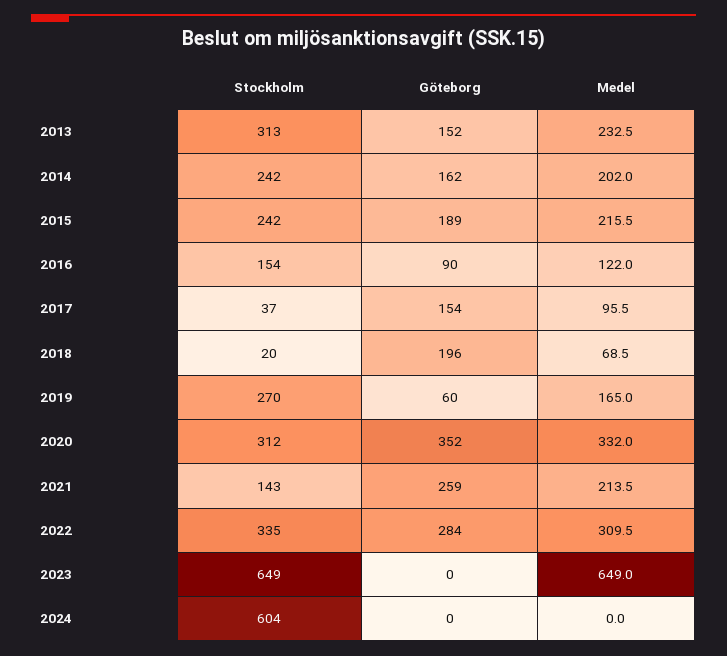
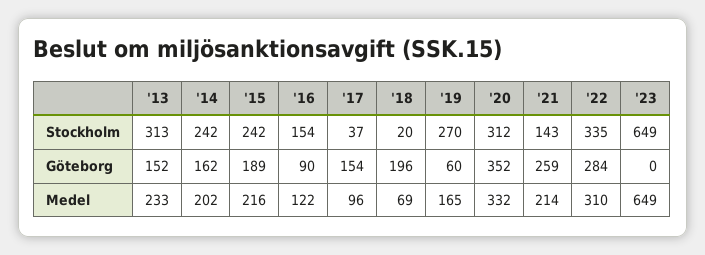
  {
    "Stockholm": {
      "2013": 313,
      "2014": 242,
      "2015": 242,
      "2016": 154,
      "2017": 37,
      "2018": 20,
      "2019": 270,
      "2020": 312,
      "2021": 143,
      "2022": 335,
-     "2023": 649,
+     "2023": 649
-     "2024": 604
    },
    "Göteborg": {
      "2013": 152,
      "2014": 162,
      "2015": 189,
      "2016": 90,
      "2017": 154,
      "2018": 196,
      "2019": 60,
      "2020": 352,
      "2021": 259,
      "2022": 284,
-     "2023": 0,
+     "2023": 0
-     "2024": 0
    },
    "Medel": {
      "2013": 232.5,
      "2014": 202,
      "2015": 215.5,
      "2016": 122,
      "2017": 95.5,
      "2018": 68.5,
      "2019": 165,
      "2020": 332,
      "2021": 213.5,
      "2022": 309.5,
-     "2023": 649,
+     "2023": 649
-     "2024": 0
    }
  }

